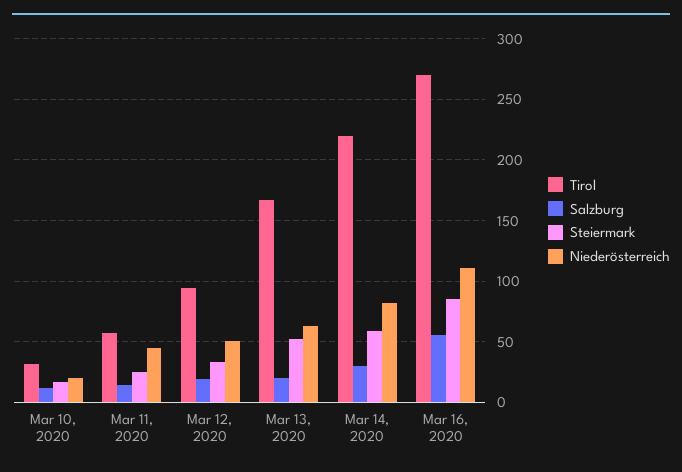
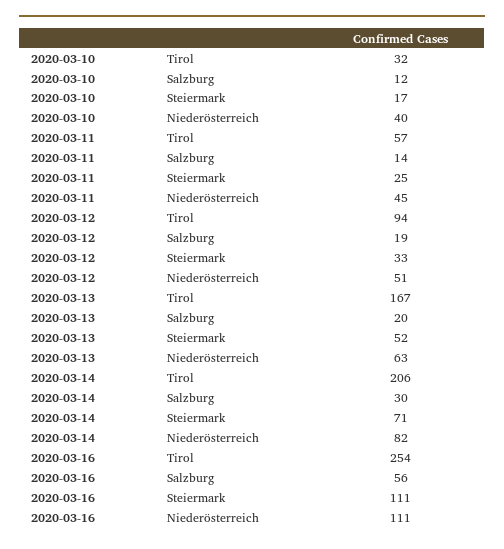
  {
    "Tirol": {
      "Mar 10, 2020": 32,
      "Mar 11, 2020": 57,
      "Mar 12, 2020": 94,
      "Mar 13, 2020": 167,
-     "Mar 14, 2020": 220,
+     "Mar 14, 2020": 206,
-     "Mar 16, 2020": 270
+     "Mar 16, 2020": 254
    },
    "Salzburg": {
      "Mar 10, 2020": 12,
      "Mar 11, 2020": 14,
      "Mar 12, 2020": 19,
      "Mar 13, 2020": 20,
      "Mar 14, 2020": 30,
      "Mar 16, 2020": 56
    },
    "Steiermark": {
      "Mar 10, 2020": 17,
      "Mar 11, 2020": 25,
      "Mar 12, 2020": 33,
      "Mar 13, 2020": 52,
-     "Mar 14, 2020": 60,
+     "Mar 14, 2020": 71,
-     "Mar 16, 2020": 85
+     "Mar 16, 2020": 111
    },
    "Niederösterreich": {
-     "Mar 10, 2020": 20,
+     "Mar 10, 2020": 40,
      "Mar 11, 2020": 45,
      "Mar 12, 2020": 51,
      "Mar 13, 2020": 63,
      "Mar 14, 2020": 82,
      "Mar 16, 2020": 111
    }
  }

